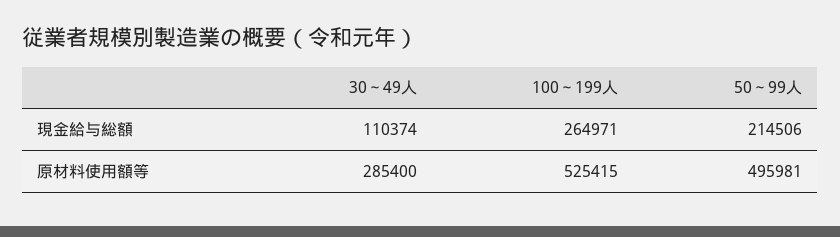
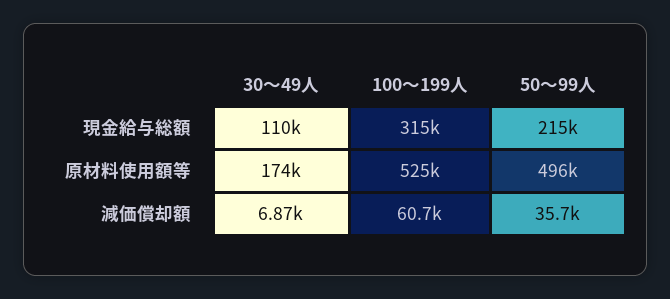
  {
    "30～49人": {
      "現金給与総額": 110374,
-     "原材料使用額等": 285400
+     "原材料使用額等": 174000,
+     "減価償却額": 6870
    },
    "100～199人": {
-     "現金給与総額": 264971,
+     "現金給与総額": 315000,
-     "原材料使用額等": 525415
+     "原材料使用額等": 525415,
+     "減価償却額": 60700
    },
    "50～99人": {
      "現金給与総額": 214506,
-     "原材料使用額等": 495981
+     "原材料使用額等": 495981,
+     "減価償却額": 35700
    }
  }

